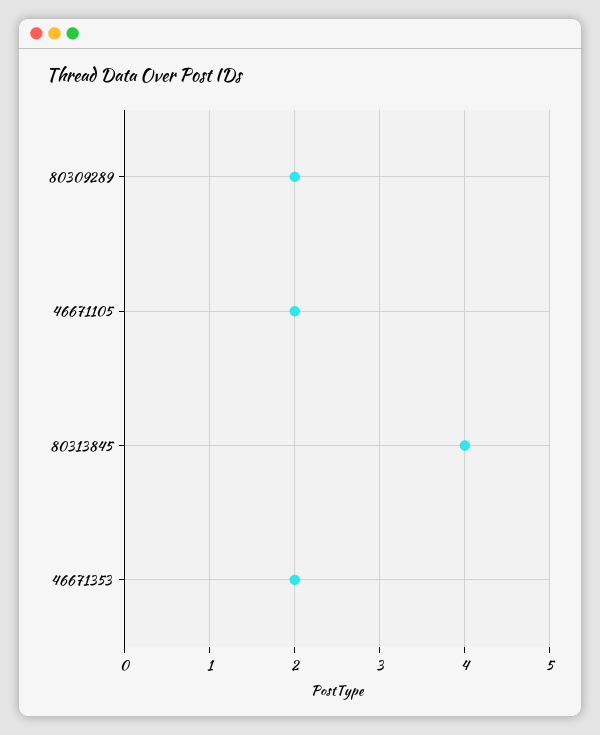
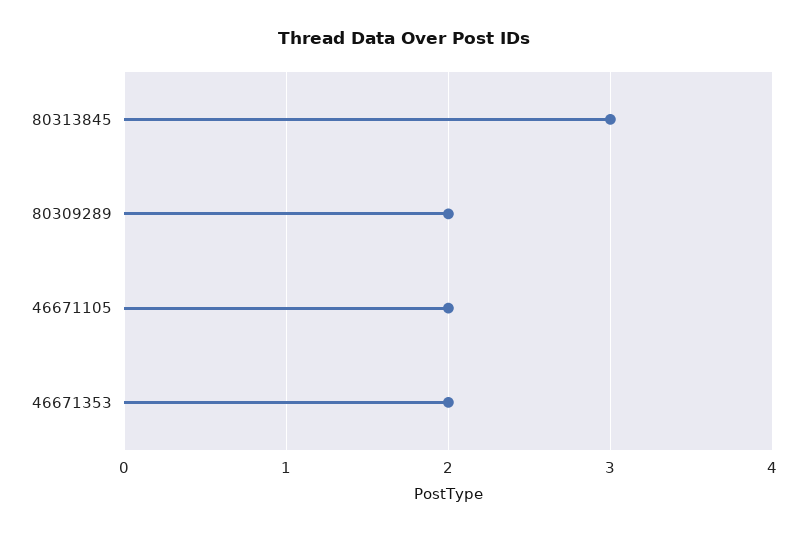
  {
    "80309289": 2,
    "46671105": 2,
-   "80313845": 4,
+   "80313845": 3,
    "46671353": 2
  }

